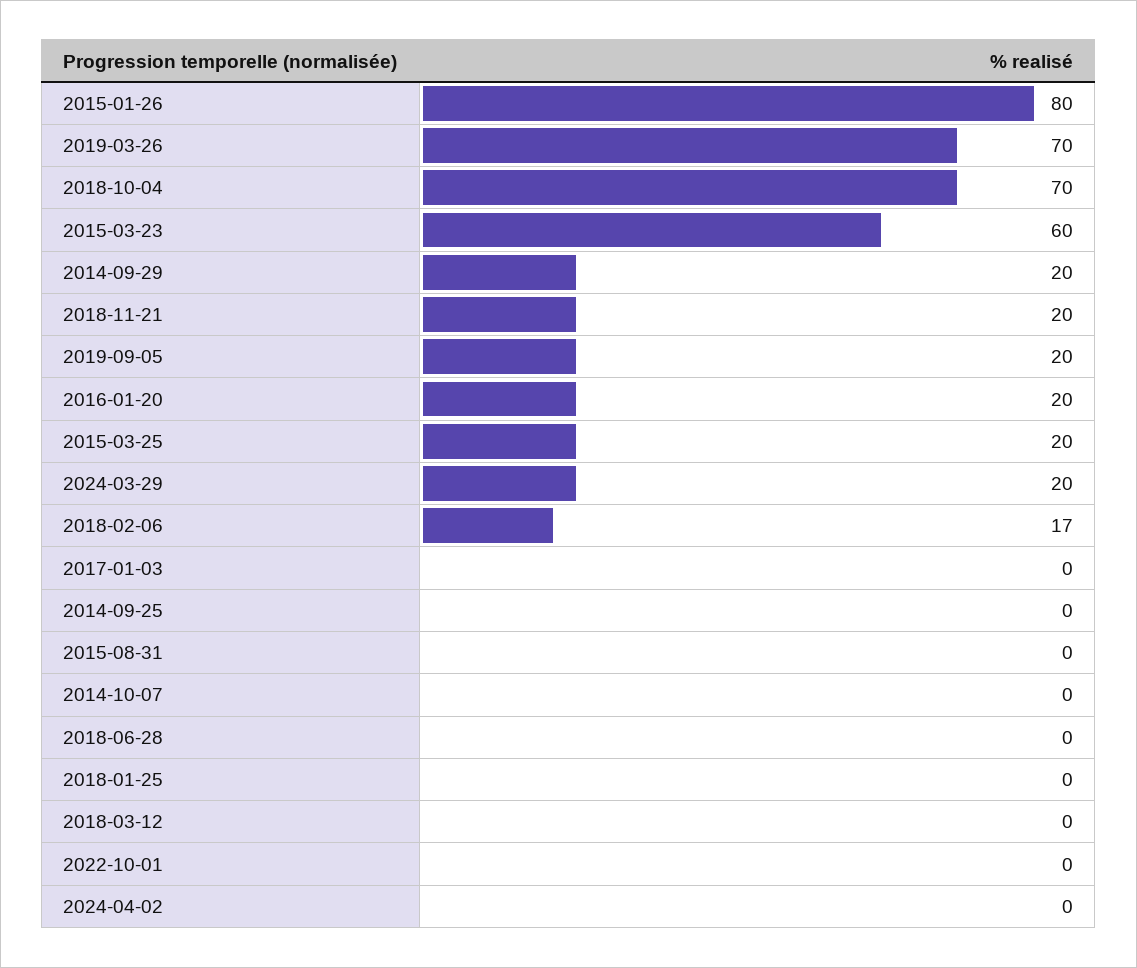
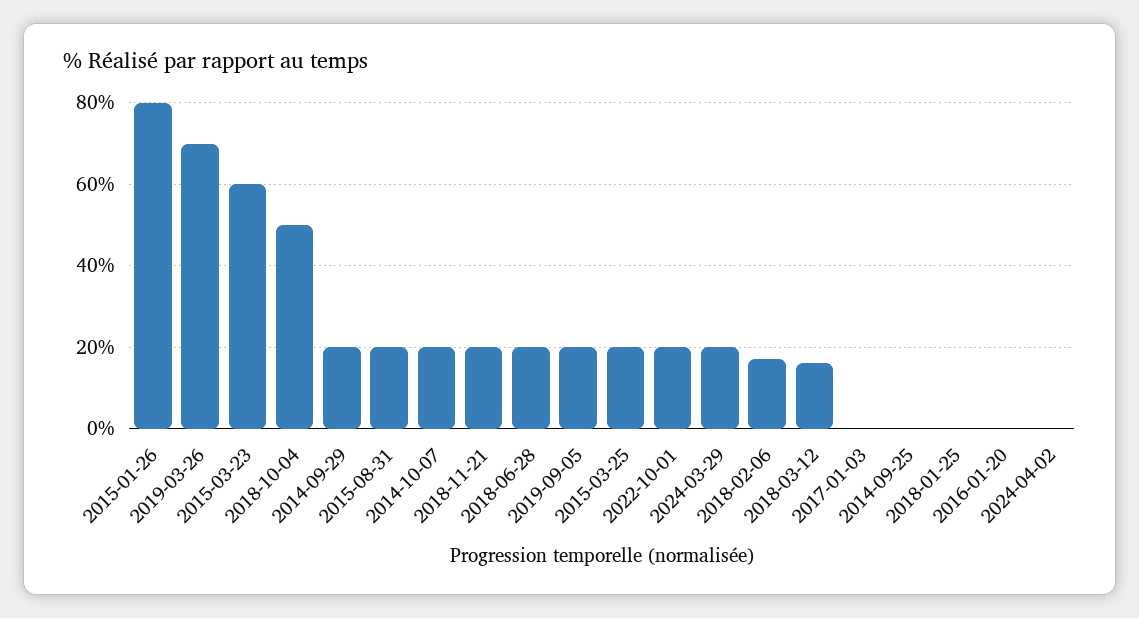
  {
    "2015-01-26": 80,
    "2019-03-26": 70,
-   "2018-10-04": 70,
+   "2018-10-04": 50,
    "2015-03-23": 60,
    "2014-09-29": 20,
    "2018-11-21": 20,
    "2019-09-05": 20,
-   "2016-01-20": 20,
+   "2016-01-20": 0,
    "2015-03-25": 20,
    "2024-03-29": 20,
    "2018-02-06": 17,
    "2017-01-03": 0,
    "2014-09-25": 0,
-   "2015-08-31": 0,
+   "2015-08-31": 20,
-   "2014-10-07": 0,
+   "2014-10-07": 20,
-   "2018-06-28": 0,
+   "2018-06-28": 20,
    "2018-01-25": 0,
-   "2018-03-12": 0,
+   "2018-03-12": 15,
-   "2022-10-01": 0,
+   "2022-10-01": 20,
    "2024-04-02": 0
  }

